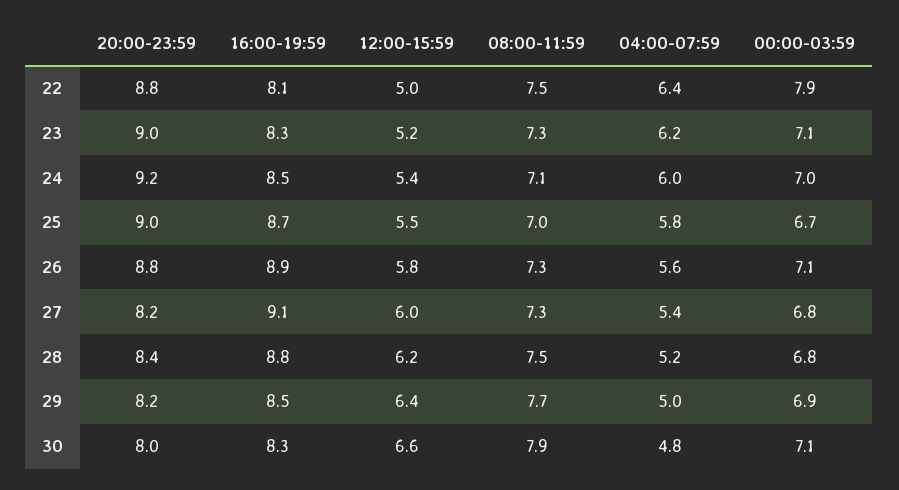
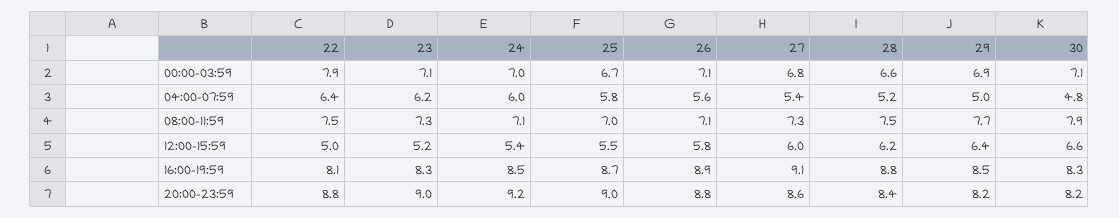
  {
    "20:00-23:59": {
      "22": 8.8,
      "23": 9,
      "24": 9.2,
      "25": 9,
      "26": 8.8,
-     "27": 8.2,
+     "27": 8.6,
      "28": 8.4,
      "29": 8.2,
-     "30": 8
+     "30": 8.2
    },
    "16:00-19:59": {
      "22": 8.1,
      "23": 8.3,
      "24": 8.5,
      "25": 8.7,
      "26": 8.9,
      "27": 9.1,
      "28": 8.8,
      "29": 8.5,
      "30": 8.3
    },
    "12:00-15:59": {
      "22": 5,
      "23": 5.2,
      "24": 5.4,
      "25": 5.5,
      "26": 5.8,
      "27": 6,
      "28": 6.2,
      "29": 6.4,
      "30": 6.6
    },
    "08:00-11:59": {
      "22": 7.5,
      "23": 7.3,
      "24": 7.1,
      "25": 7,
-     "26": 7.3,
+     "26": 7.1,
      "27": 7.3,
      "28": 7.5,
      "29": 7.7,
      "30": 7.9
    },
    "04:00-07:59": {
      "22": 6.4,
      "23": 6.2,
      "24": 6,
      "25": 5.8,
      "26": 5.6,
      "27": 5.4,
      "28": 5.2,
      "29": 5,
      "30": 4.8
    },
    "00:00-03:59": {
      "22": 7.9,
      "23": 7.1,
      "24": 7,
      "25": 6.7,
      "26": 7.1,
      "27": 6.8,
-     "28": 6.8,
+     "28": 6.6,
      "29": 6.9,
      "30": 7.1
    }
  }

